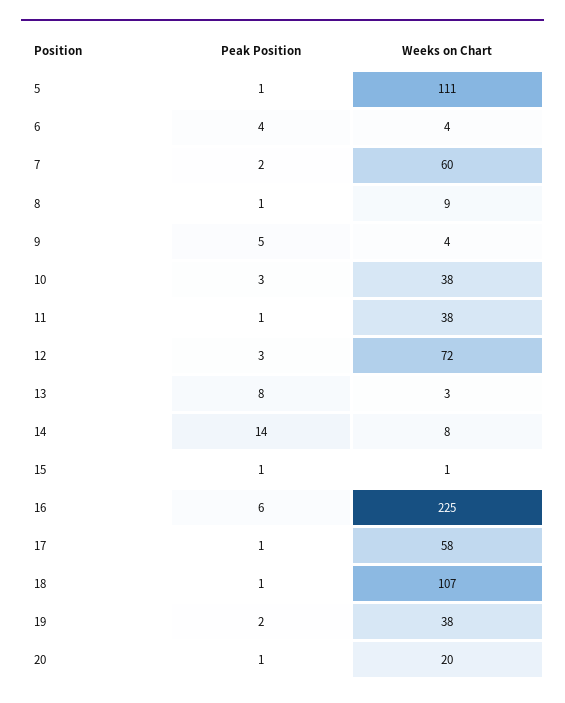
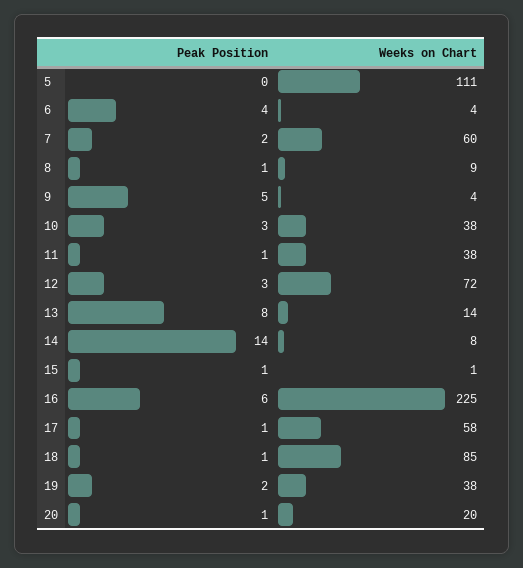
  {
    "Peak Position": {
-     "5": 1,
+     "5": 0,
      "6": 4,
      "7": 2,
      "8": 1,
      "9": 5,
      "10": 3,
      "11": 1,
      "12": 3,
      "13": 8,
      "14": 14,
      "15": 1,
      "16": 6,
      "17": 1,
      "18": 1,
      "19": 2,
      "20": 1
    },
    "Weeks on Chart": {
      "5": 111,
      "6": 4,
      "7": 60,
      "8": 9,
      "9": 4,
      "10": 38,
      "11": 38,
      "12": 72,
-     "13": 3,
+     "13": 14,
      "14": 8,
      "15": 1,
      "16": 225,
      "17": 58,
-     "18": 107,
+     "18": 85,
      "19": 38,
      "20": 20
    }
  }

